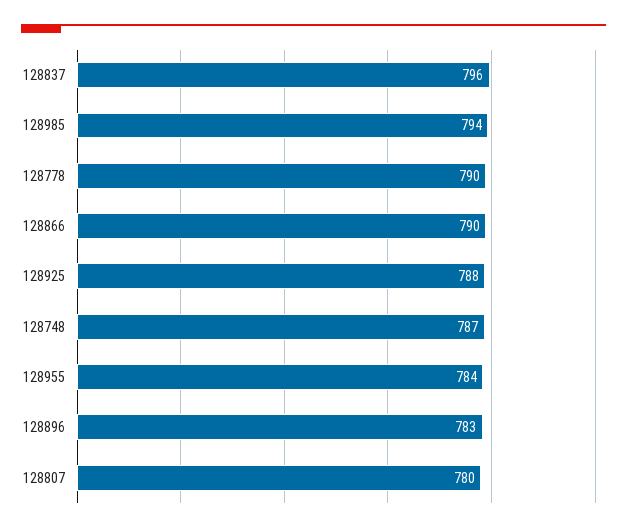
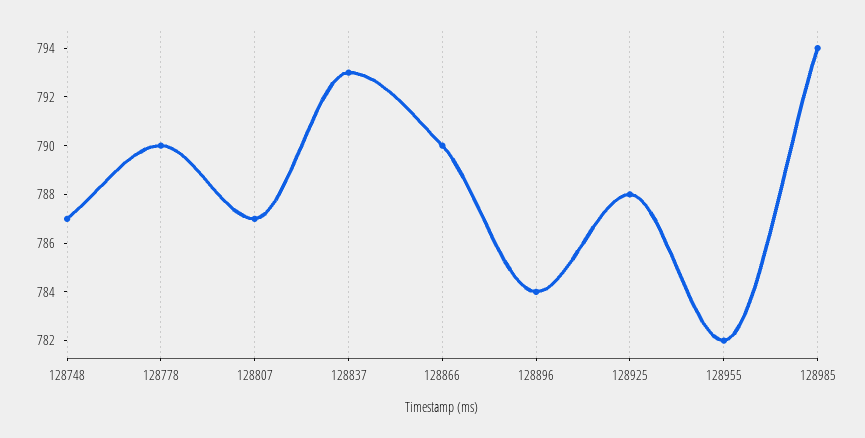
  {
-   "128837": 796,
+   "128837": 793,
    "128985": 794,
    "128778": 790,
    "128866": 790,
    "128925": 788,
    "128748": 787,
-   "128955": 784,
+   "128955": 782,
-   "128896": 783,
+   "128896": 784,
-   "128807": 780
+   "128807": 787
  }

